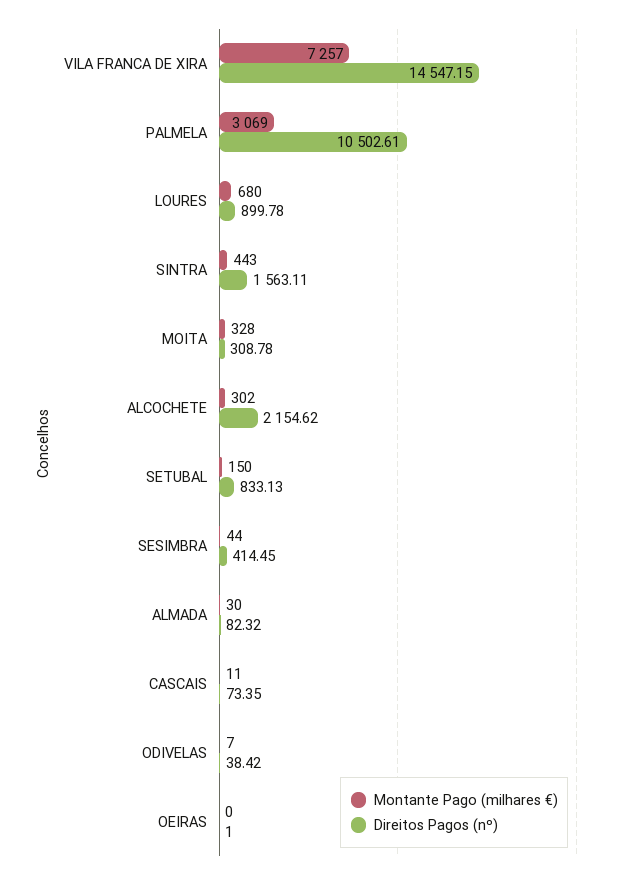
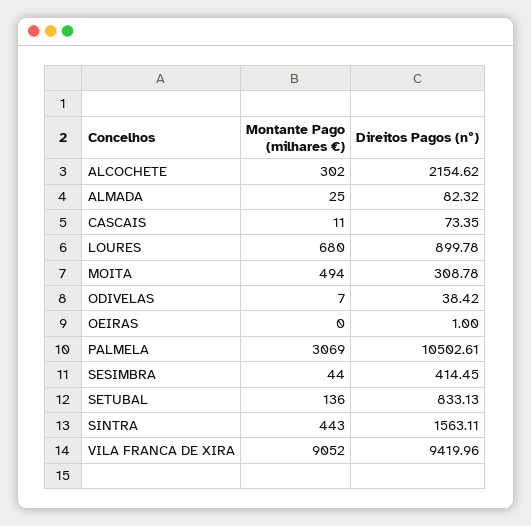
  {
    "Montante Pago (milhares €)": {
-     "VILA FRANCA DE XIRA": 7257,
+     "VILA FRANCA DE XIRA": 9052,
      "PALMELA": 3069,
      "LOURES": 680,
      "SINTRA": 443,
-     "MOITA": 328,
+     "MOITA": 494,
      "ALCOCHETE": 302,
-     "SETUBAL": 150,
+     "SETUBAL": 136,
      "SESIMBRA": 44,
-     "ALMADA": 30,
+     "ALMADA": 25,
      "CASCAIS": 11,
      "ODIVELAS": 7,
      "OEIRAS": 0
    },
    "Direitos Pagos (nº)": {
-     "VILA FRANCA DE XIRA": 14547.15,
+     "VILA FRANCA DE XIRA": 9419.96,
      "PALMELA": 10502.61,
      "LOURES": 899.78,
      "SINTRA": 1563.11,
      "MOITA": 308.78,
      "ALCOCHETE": 2154.62,
      "SETUBAL": 833.13,
      "SESIMBRA": 414.45,
      "ALMADA": 82.32,
      "CASCAIS": 73.35,
      "ODIVELAS": 38.42,
      "OEIRAS": 1
    }
  }

